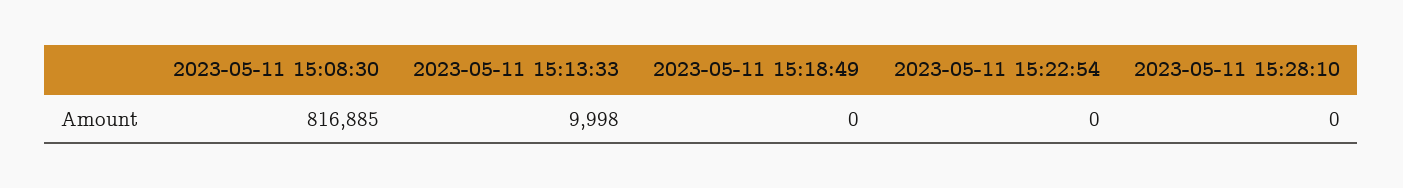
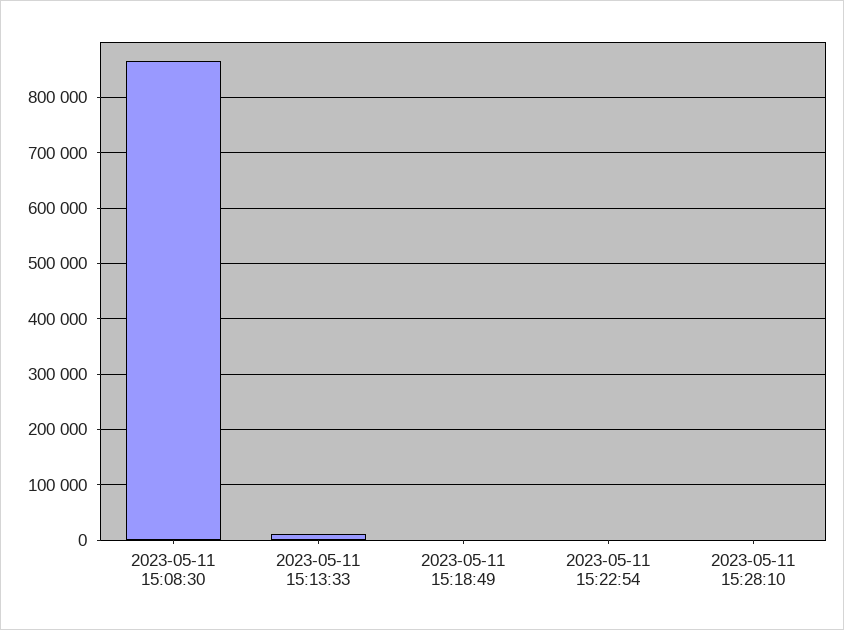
  {
-   "2023-05-11 15:08:30": 816885,
+   "2023-05-11 15:08:30": 860000,
    "2023-05-11 15:13:33": 9998,
    "2023-05-11 15:18:49": 0,
    "2023-05-11 15:22:54": 0,
    "2023-05-11 15:28:10": 0
  }

